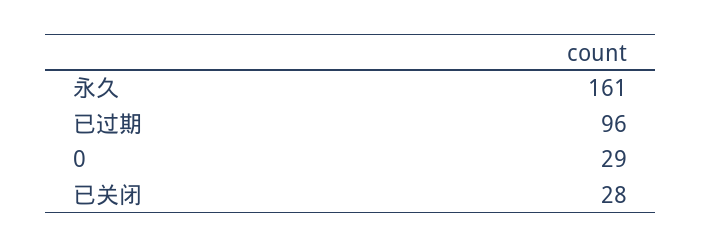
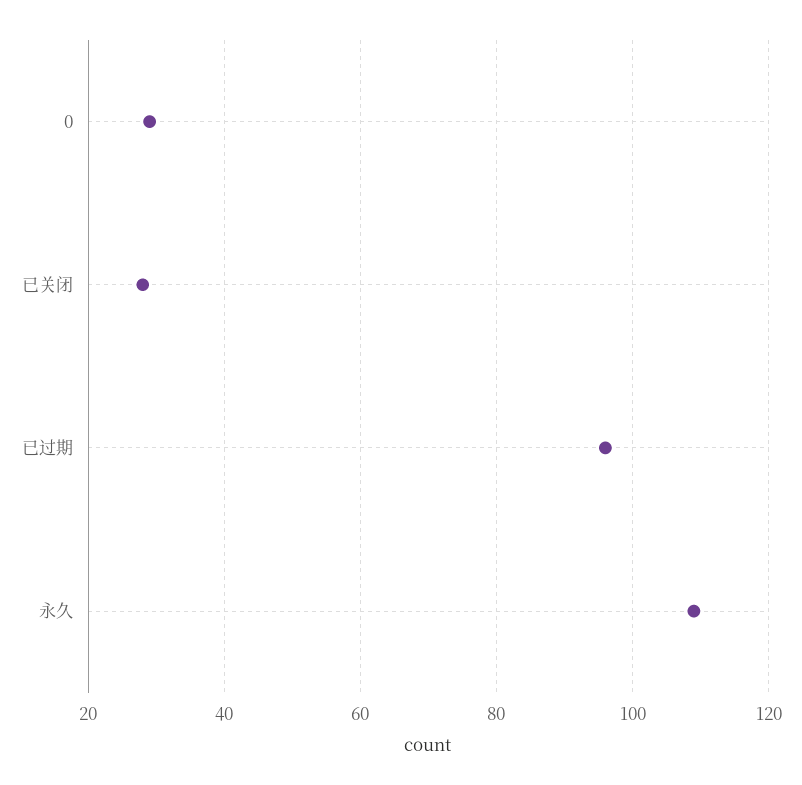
  {
-   "永久": 161,
+   "永久": 110,
    "已过期": 96,
    "0": 29,
    "已关闭": 28
  }

